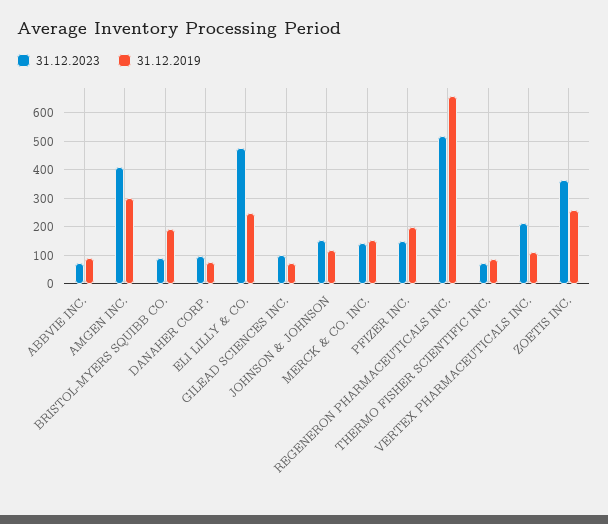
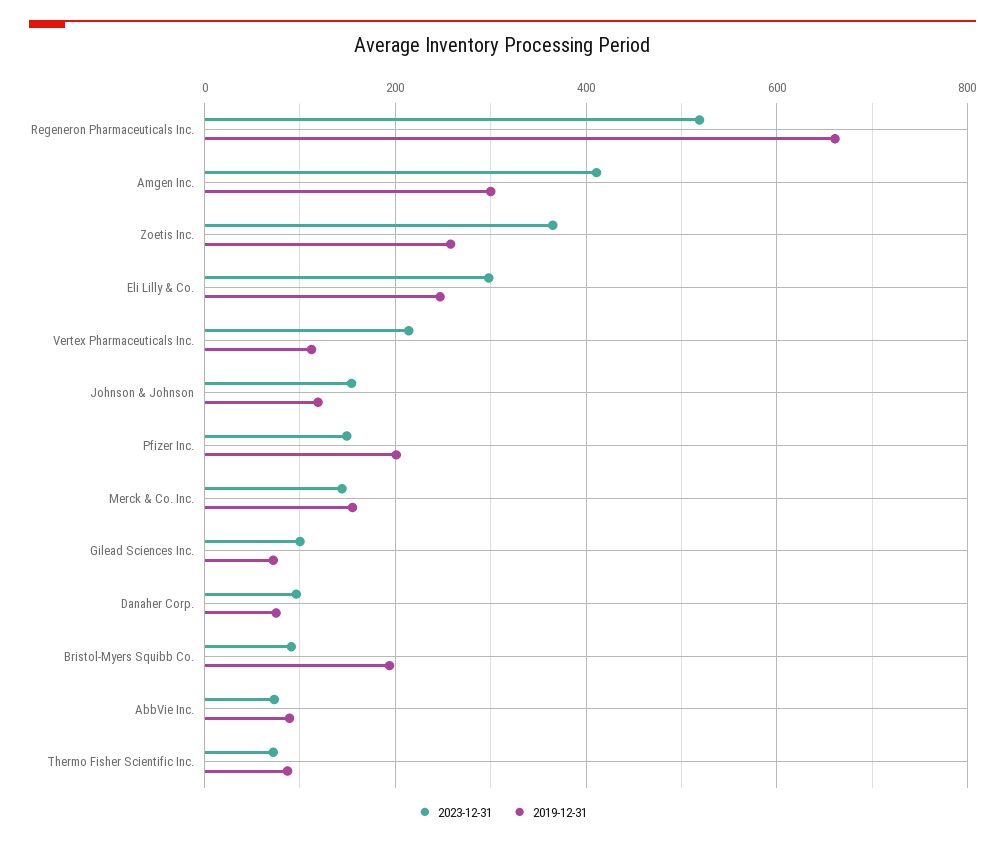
  {
    "31.12.2023": {
      "ABBVIE INC.": 80,
      "AMGEN INC.": 420,
      "BRISTOL-MYERS SQUIBB CO.": 100,
      "DANAHER CORP.": 100,
-     "ELI LILLY & CO.": 475,
+     "ELI LILLY & CO.": 300,
      "GILEAD SCIENCES INC.": 100,
      "JOHNSON & JOHNSON": 160,
      "MERCK & CO. INC.": 140,
      "PFIZER INC.": 140,
      "REGENERON PHARMACEUTICALS INC.": 520,
      "THERMO FISHER SCIENTIFIC INC.": 80,
      "VERTEX PHARMACEUTICALS INC.": 220,
      "ZOETIS INC.": 360
    },
    "31.12.2019": {
      "ABBVIE INC.": 80,
      "AMGEN INC.": 300,
      "BRISTOL-MYERS SQUIBB CO.": 200,
      "DANAHER CORP.": 80,
      "ELI LILLY & CO.": 240,
      "GILEAD SCIENCES INC.": 80,
      "JOHNSON & JOHNSON": 120,
      "MERCK & CO. INC.": 160,
      "PFIZER INC.": 200,
      "REGENERON PHARMACEUTICALS INC.": 660,
      "THERMO FISHER SCIENTIFIC INC.": 80,
      "VERTEX PHARMACEUTICALS INC.": 120,
      "ZOETIS INC.": 260
    }
  }

